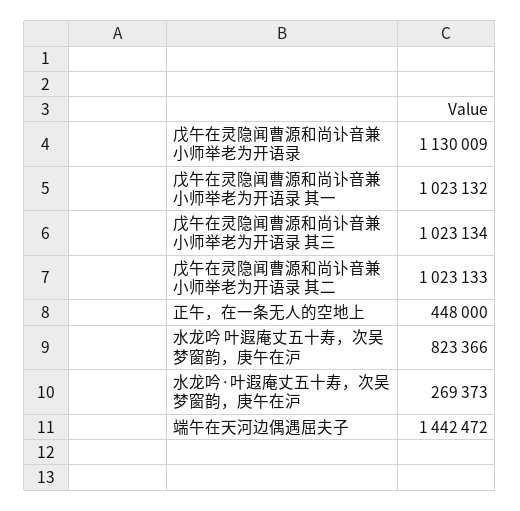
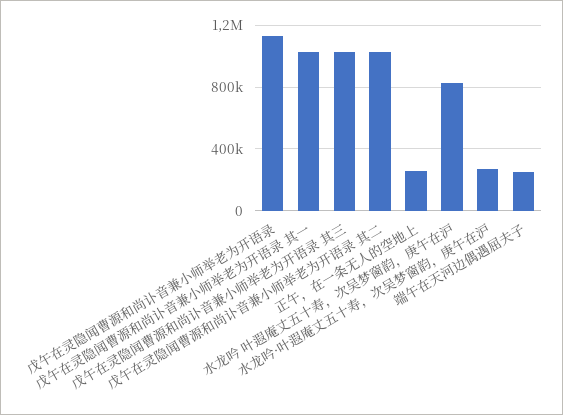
  {
    "戊午在灵隐闻曹源和尚讣音兼小师举老为开语录": 1130009,
    "戊午在灵隐闻曹源和尚讣音兼小师举老为开语录 其一": 1023132,
    "戊午在灵隐闻曹源和尚讣音兼小师举老为开语录 其三": 1023134,
    "戊午在灵隐闻曹源和尚讣音兼小师举老为开语录 其二": 1023133,
-   "正午，在一条无人的空地上": 448000,
+   "正午，在一条无人的空地上": 250000,
    "水龙吟 叶遐庵丈五十寿，次吴梦窗韵，庚午在沪": 823366,
    "水龙吟·叶遐庵丈五十寿，次吴梦窗韵，庚午在沪": 269373,
-   "端午在天河边偶遇屈夫子": 1442472
+   "端午在天河边偶遇屈夫子": 250000
  }

